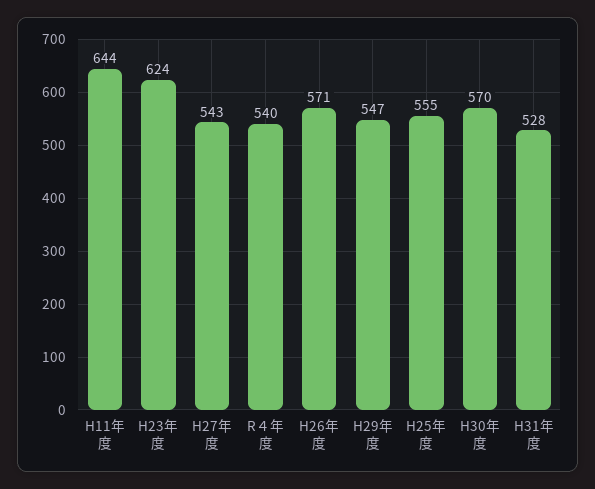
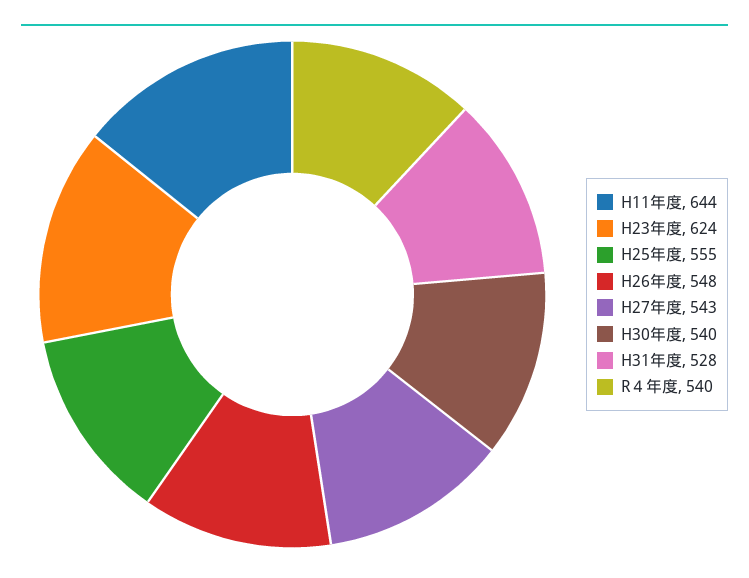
  {
    "H11年度": 644,
    "H23年度": 624,
    "H27年度": 543,
    "R４年度": 540,
-   "H26年度": 571,
+   "H26年度": 548,
-   "H29年度": 547,
    "H25年度": 555,
-   "H30年度": 570,
+   "H30年度": 540,
    "H31年度": 528
  }

